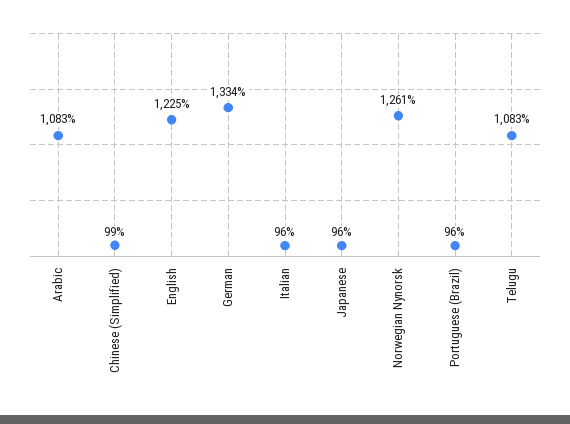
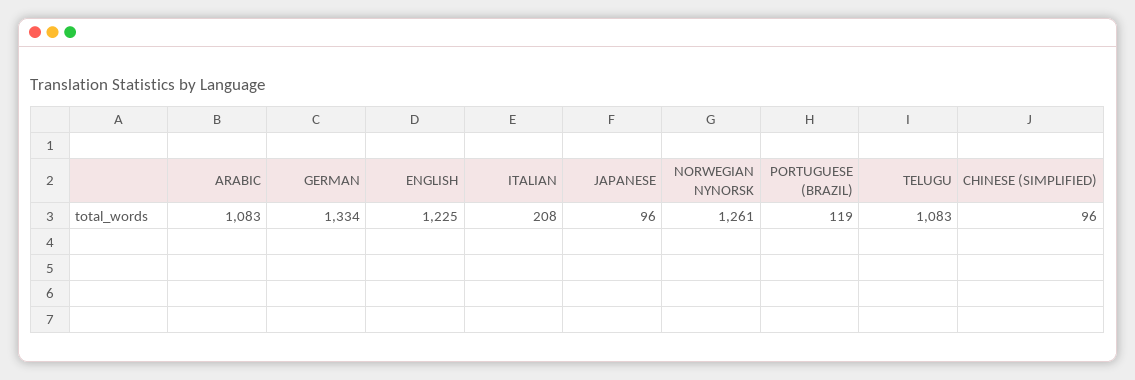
  {
    "Arabic": 1083,
-   "Chinese (Simplified)": 99,
+   "Chinese (Simplified)": 96,
    "English": 1225,
    "German": 1334,
-   "Italian": 96,
+   "Italian": 208,
    "Japanese": 96,
    "Norwegian Nynorsk": 1261,
-   "Portuguese (Brazil)": 96,
+   "Portuguese (Brazil)": 119,
    "Telugu": 1083
  }

